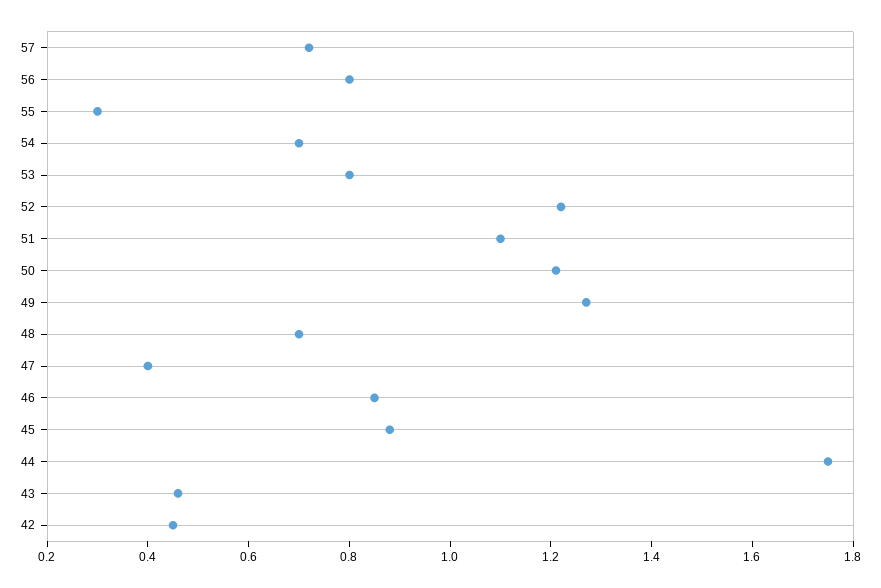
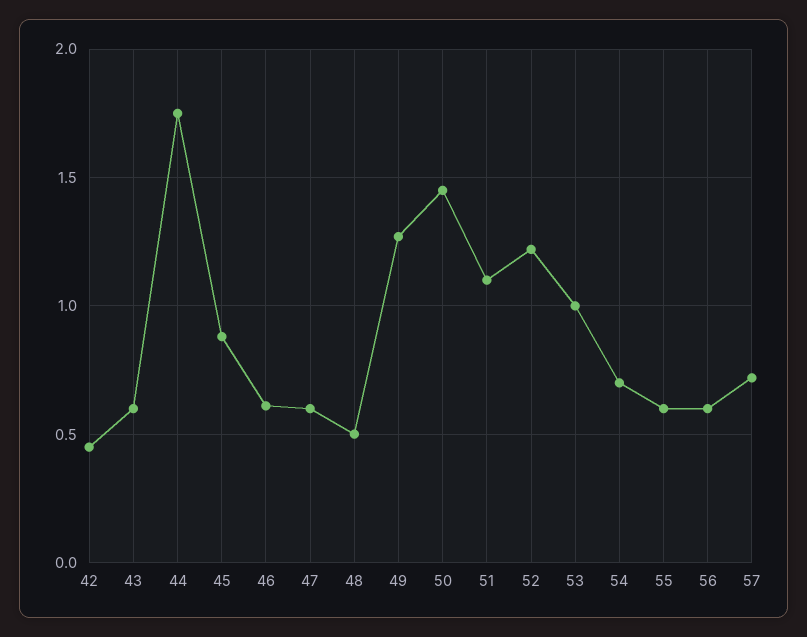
  {
    "57": 0.7,
-   "56": 0.8,
+   "56": 0.6,
-   "55": 0.3,
+   "55": 0.6,
    "54": 0.7,
-   "53": 0.8,
+   "53": 1,
    "52": 1.2,
    "51": 1.1,
-   "50": 1.2,
+   "50": 1.45,
    "49": 1.25,
-   "48": 0.7,
+   "48": 0.5,
-   "47": 0.4,
+   "47": 0.6,
-   "46": 0.85,
+   "46": 0.6,
    "45": 0.9,
    "44": 1.75,
-   "43": 0.45,
+   "43": 0.6,
    "42": 0.45
  }

